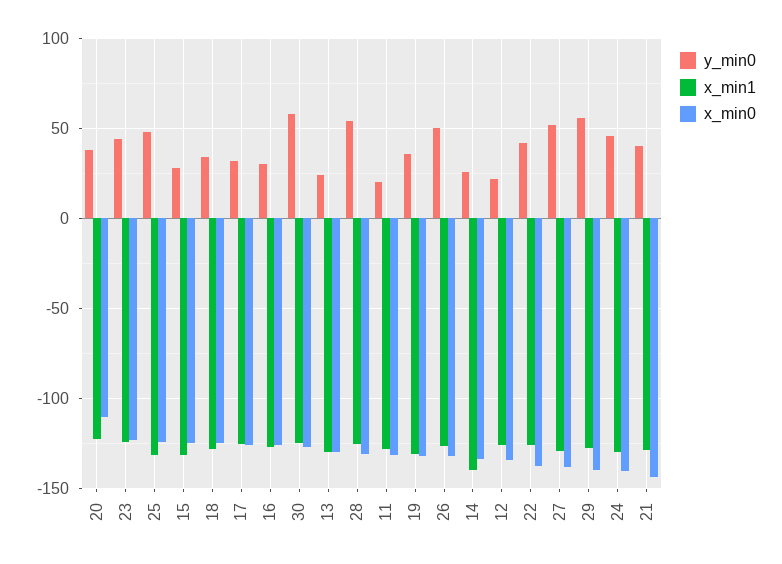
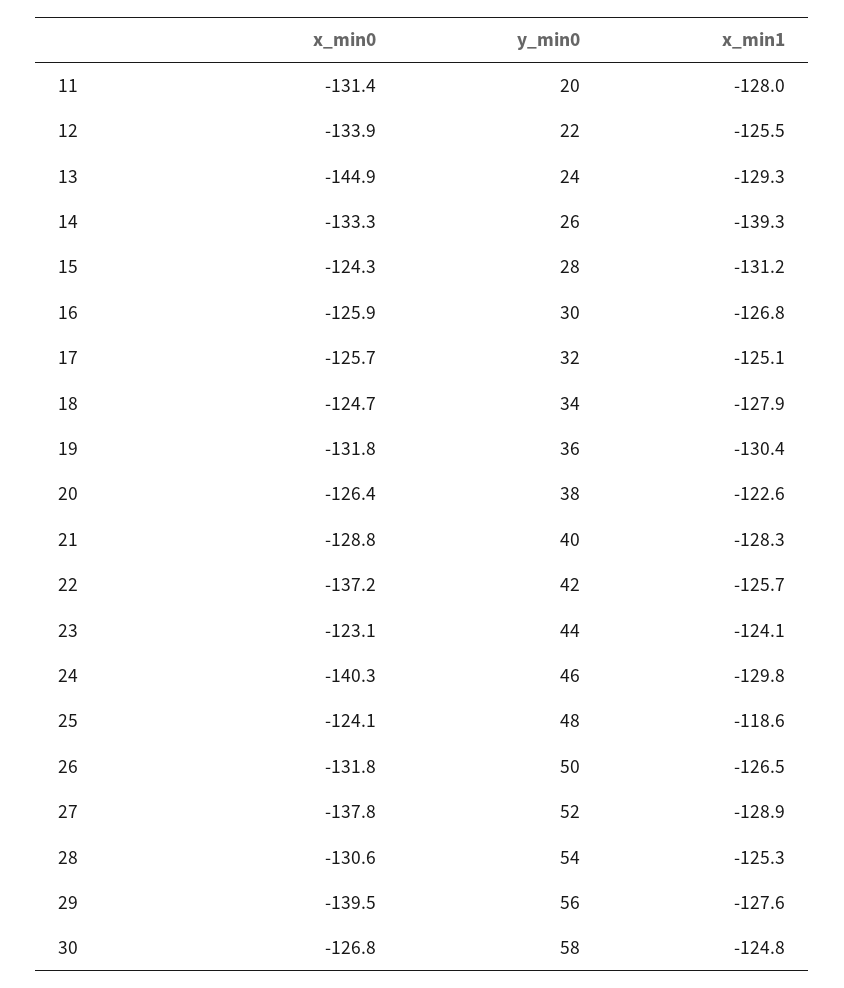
  {
    "y_min0": {
      "20": 38,
      "23": 44,
      "25": 48,
      "15": 28,
      "18": 34,
      "17": 32,
      "16": 30,
      "30": 58,
      "13": 24,
      "28": 54,
      "11": 20,
      "19": 36,
      "26": 50,
      "14": 26,
      "12": 22,
      "22": 42,
      "27": 52,
      "29": 56,
      "24": 46,
      "21": 40
    },
    "x_min1": {
      "20": -122.6,
      "23": -124.1,
-     "25": -130,
+     "25": -118.6,
      "15": -131.2,
      "18": -127.9,
      "17": -125.1,
      "16": -126.8,
      "30": -124.8,
      "13": -129.3,
      "28": -125.3,
      "11": -128,
      "19": -130.4,
      "26": -126.5,
      "14": -139.3,
      "12": -125.5,
      "22": -125.7,
      "27": -128.9,
      "29": -127.6,
      "24": -129.8,
      "21": -128.3
    },
    "x_min0": {
-     "20": -110,
+     "20": -126.4,
      "23": -123.1,
      "25": -124.1,
      "15": -124.3,
      "18": -124.7,
      "17": -125.7,
      "16": -125.9,
      "30": -126.8,
-     "13": -130,
+     "13": -144.9,
      "28": -130.6,
      "11": -131.4,
      "19": -131.8,
      "26": -131.8,
      "14": -133.3,
      "12": -133.9,
      "22": -137.2,
      "27": -137.8,
      "29": -139.5,
      "24": -140.3,
-     "21": -145
+     "21": -128.8
    }
  }

